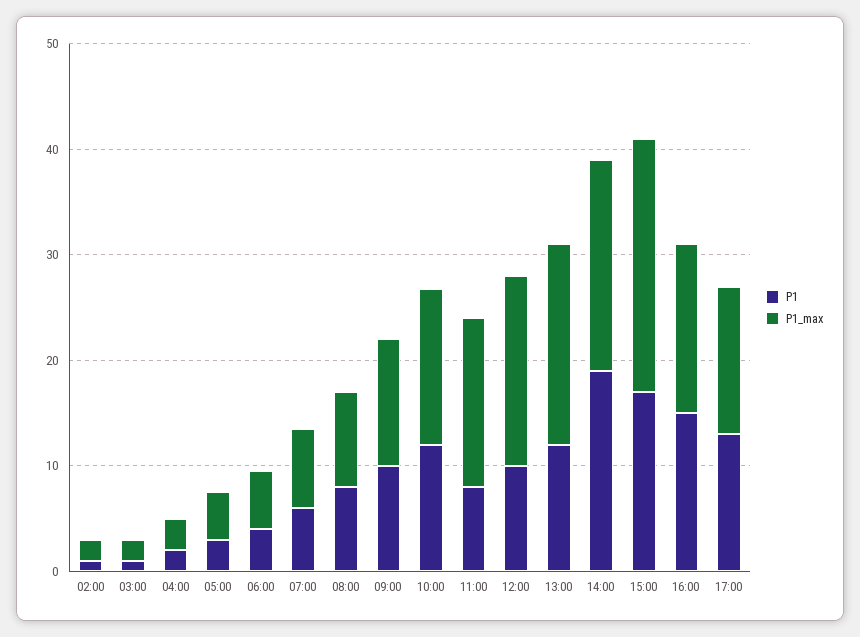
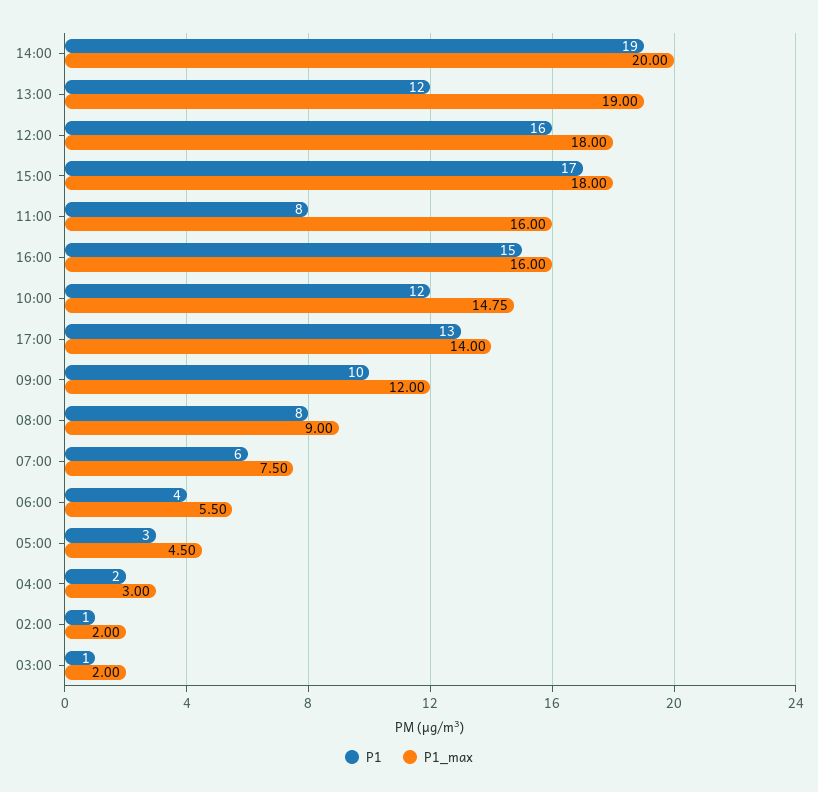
  {
    "P1": {
      "02:00": 1,
      "03:00": 1,
      "04:00": 2,
      "05:00": 3,
      "06:00": 4,
      "07:00": 6,
      "08:00": 8,
      "09:00": 10,
      "10:00": 12,
      "11:00": 8,
-     "12:00": 10,
+     "12:00": 16,
      "13:00": 12,
      "14:00": 19,
      "15:00": 17,
      "16:00": 15,
      "17:00": 13
    },
    "P1_max": {
      "02:00": 2,
      "03:00": 2,
      "04:00": 3,
      "05:00": 4.5,
      "06:00": 5.5,
      "07:00": 7.5,
      "08:00": 9,
      "09:00": 12,
      "10:00": 14.75,
      "11:00": 16,
      "12:00": 18,
      "13:00": 19,
      "14:00": 20,
-     "15:00": 24,
+     "15:00": 18,
      "16:00": 16,
      "17:00": 14
    }
  }

